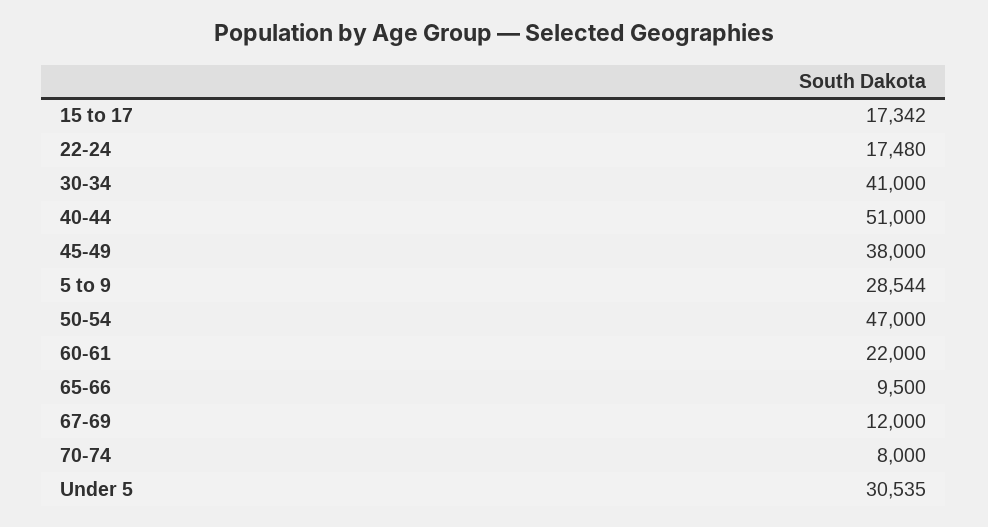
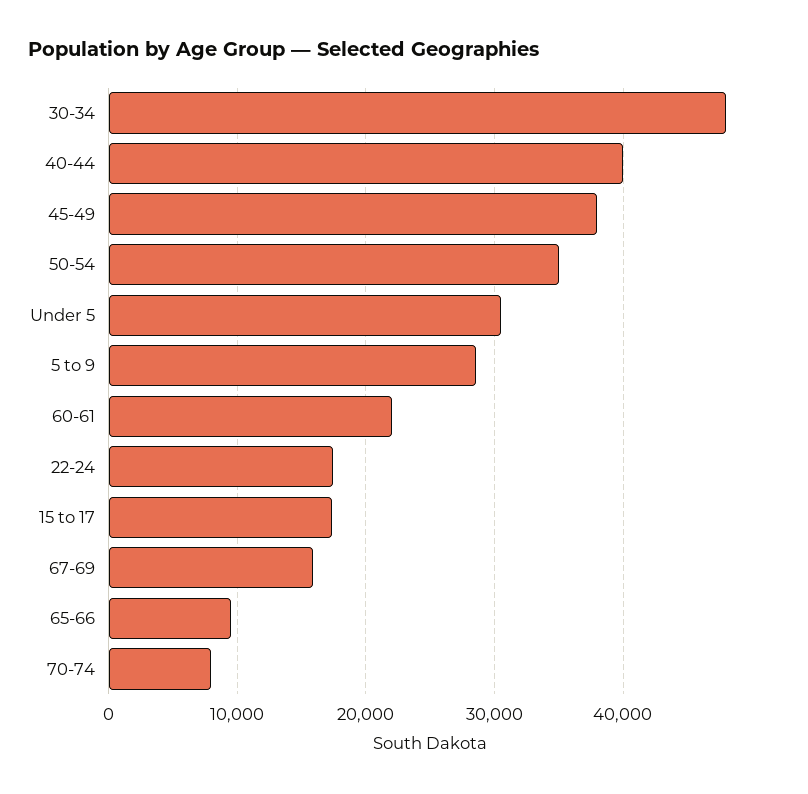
  {
    "15 to 17": 17342,
    "22-24": 17480,
-   "30-34": 41000,
+   "30-34": 48000,
-   "40-44": 51000,
+   "40-44": 40000,
    "45-49": 38000,
    "5 to 9": 28544,
-   "50-54": 47000,
+   "50-54": 35000,
    "60-61": 22000,
    "65-66": 9500,
-   "67-69": 12000,
+   "67-69": 16000,
    "70-74": 8000,
    "Under 5": 30535
  }

